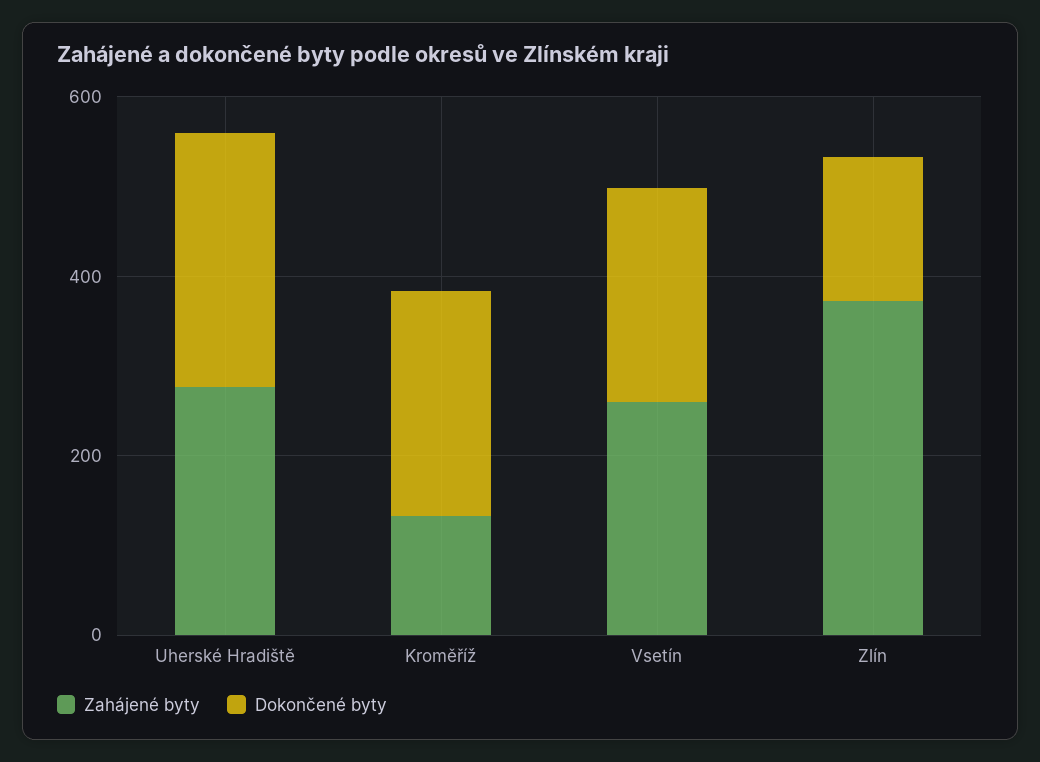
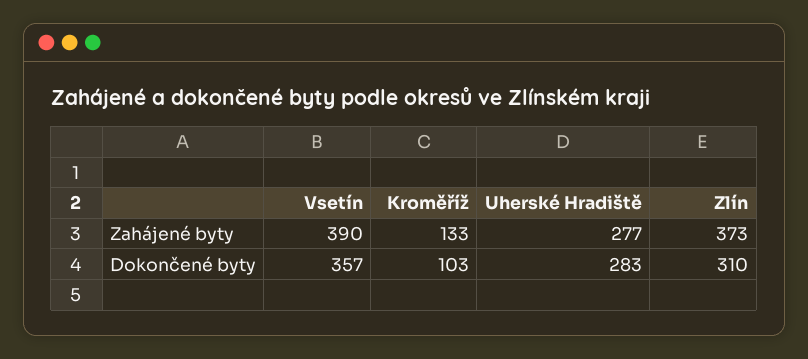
  {
    "Zahájené byty": {
      "Uherské Hradiště": 277,
      "Kroměříž": 133,
-     "Vsetín": 250,
+     "Vsetín": 390,
      "Zlín": 373
    },
    "Dokončené byty": {
      "Uherské Hradiště": 283,
-     "Kroměříž": 250,
+     "Kroměříž": 103,
-     "Vsetín": 250,
+     "Vsetín": 357,
-     "Zlín": 150
+     "Zlín": 310
    }
  }

